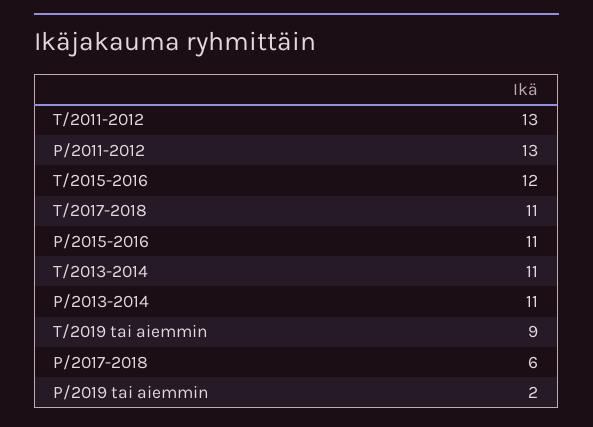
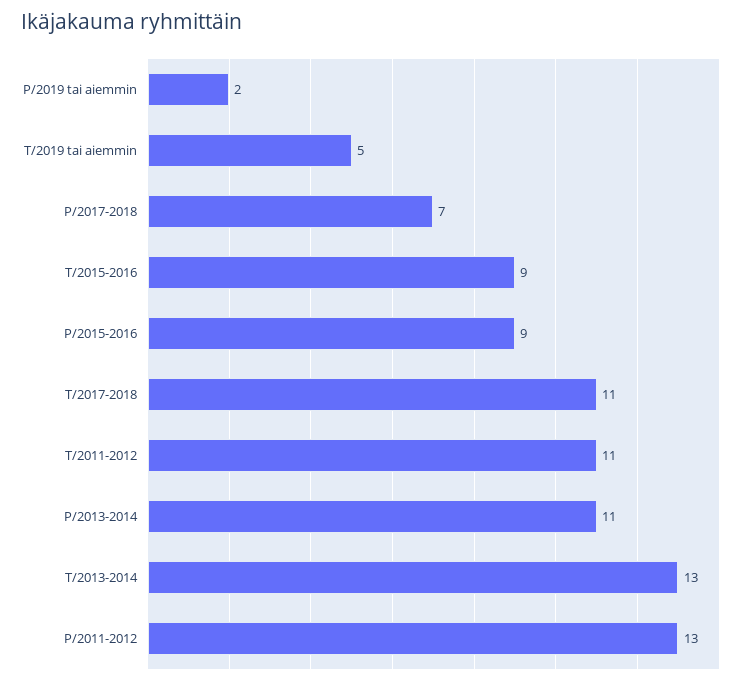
  {
-   "T/2011-2012": 13,
+   "T/2011-2012": 11,
    "P/2011-2012": 13,
-   "T/2015-2016": 12,
+   "T/2015-2016": 9,
    "T/2017-2018": 11,
-   "P/2015-2016": 11,
+   "P/2015-2016": 9,
-   "T/2013-2014": 11,
+   "T/2013-2014": 13,
    "P/2013-2014": 11,
-   "T/2019 tai aiemmin": 9,
+   "T/2019 tai aiemmin": 5,
-   "P/2017-2018": 6,
+   "P/2017-2018": 7,
    "P/2019 tai aiemmin": 2
  }

